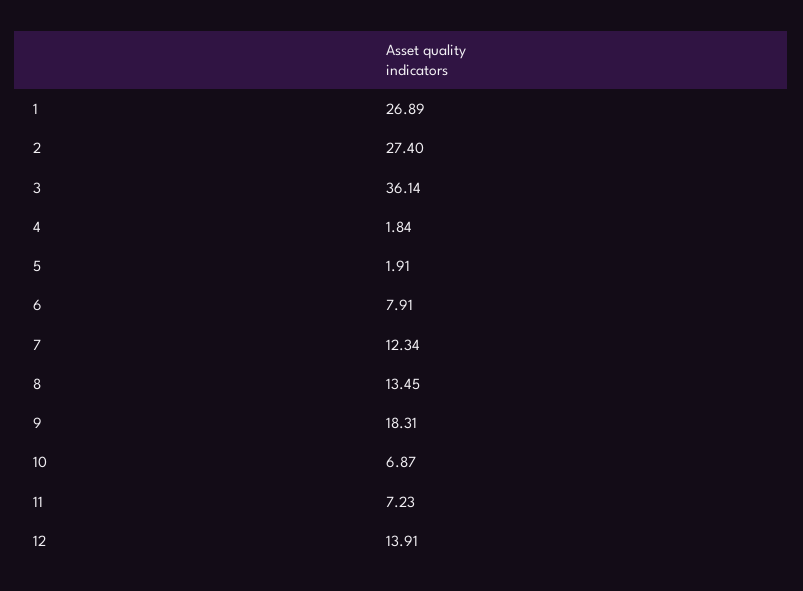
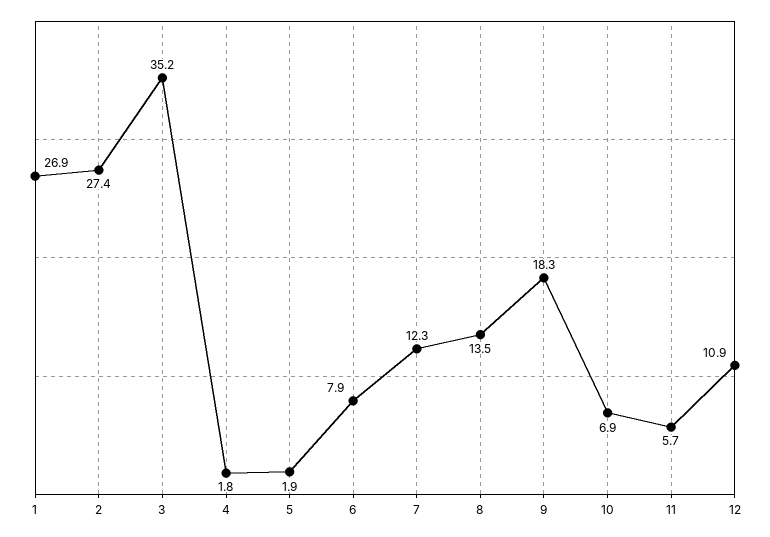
  {
    "1": 26.89,
    "2": 27.4,
-   "3": 36.14,
+   "3": 35.2,
    "4": 1.84,
    "5": 1.91,
    "6": 7.91,
    "7": 12.34,
    "8": 13.45,
    "9": 18.31,
    "10": 6.87,
-   "11": 7.23,
+   "11": 5.7,
-   "12": 13.91
+   "12": 10.9
  }

